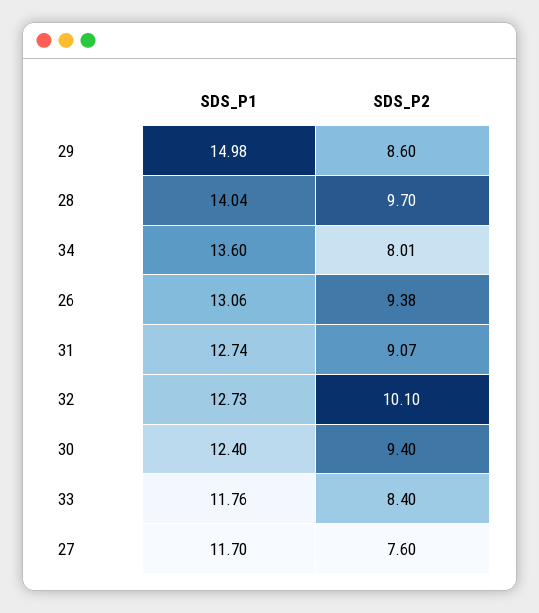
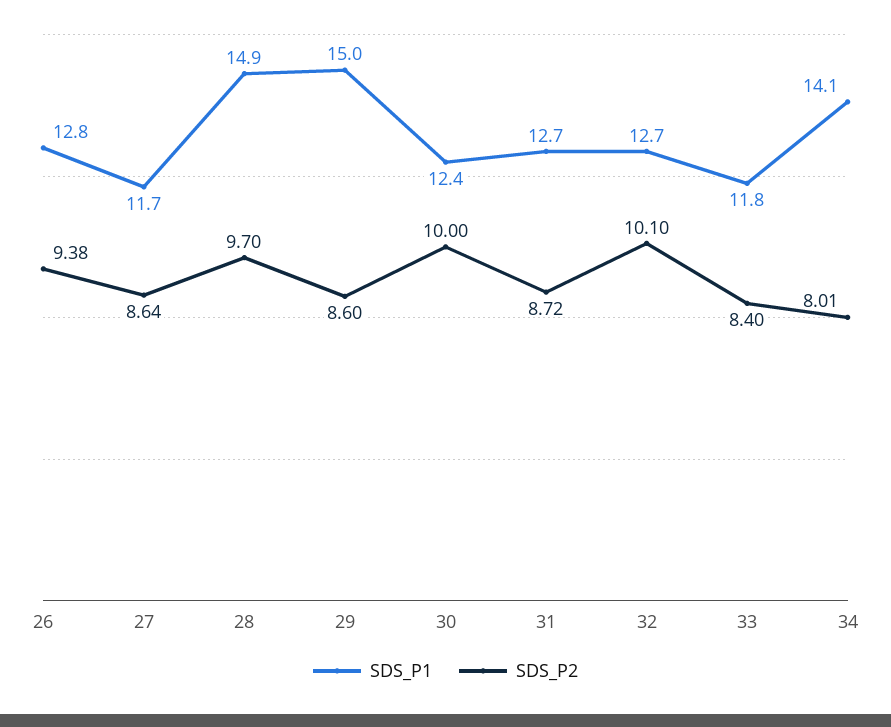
  {
    "SDS_P1": {
      "29": 14.98,
-     "28": 14.04,
+     "28": 14.9,
-     "34": 13.6,
+     "34": 14.1,
-     "26": 13.06,
+     "26": 12.8,
      "31": 12.74,
      "32": 12.73,
      "30": 12.4,
      "33": 11.76,
      "27": 11.7
    },
    "SDS_P2": {
      "29": 8.6,
      "28": 9.7,
      "34": 8.01,
      "26": 9.38,
-     "31": 9.07,
+     "31": 8.72,
      "32": 10.1,
-     "30": 9.4,
+     "30": 10,
      "33": 8.4,
-     "27": 7.6
+     "27": 8.64
    }
  }

